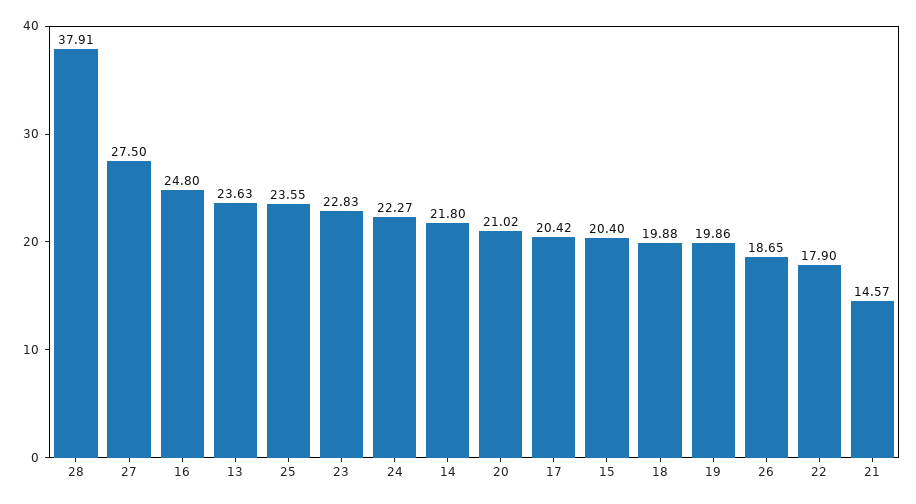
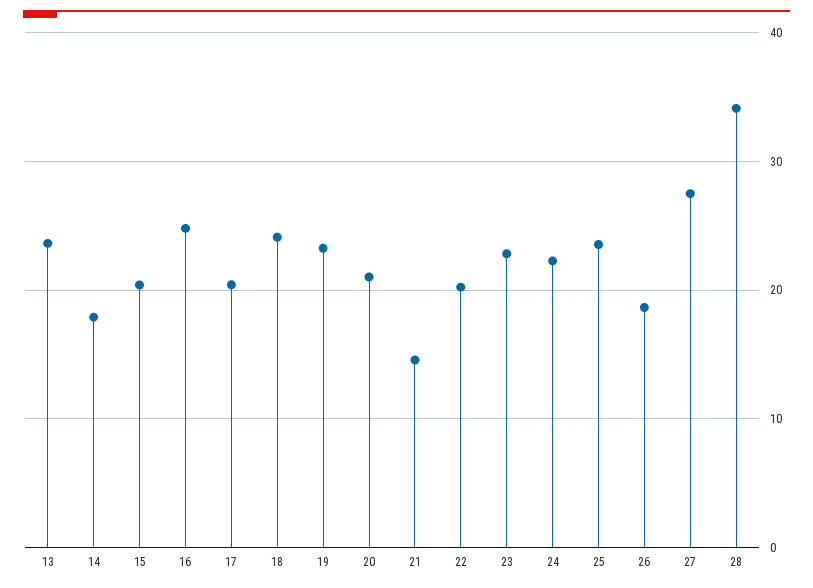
  {
-   "28": 37.91,
+   "28": 34,
    "27": 27.5,
    "16": 24.8,
    "13": 23.63,
    "25": 23.55,
    "23": 22.83,
    "24": 22.27,
-   "14": 21.8,
+   "14": 18,
    "20": 21.02,
    "17": 20.42,
    "15": 20.4,
-   "18": 19.88,
+   "18": 24,
-   "19": 19.86,
+   "19": 23,
    "26": 18.65,
-   "22": 17.9,
+   "22": 20,
    "21": 14.57
  }

